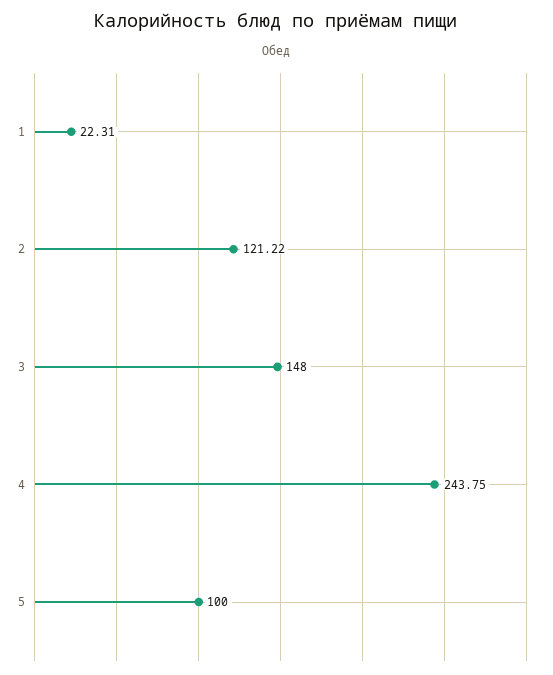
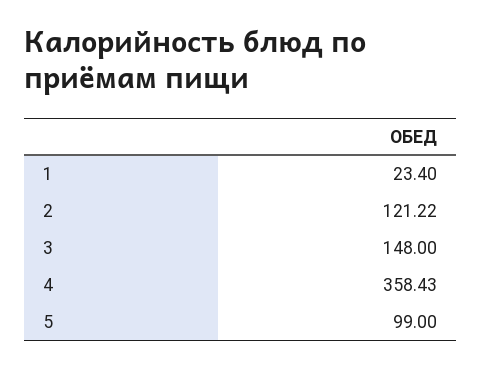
  {
-   "1": 22.31,
+   "1": 23.4,
    "2": 121.22,
    "3": 148,
-   "4": 243.75,
+   "4": 358.43,
-   "5": 100
+   "5": 99
  }

